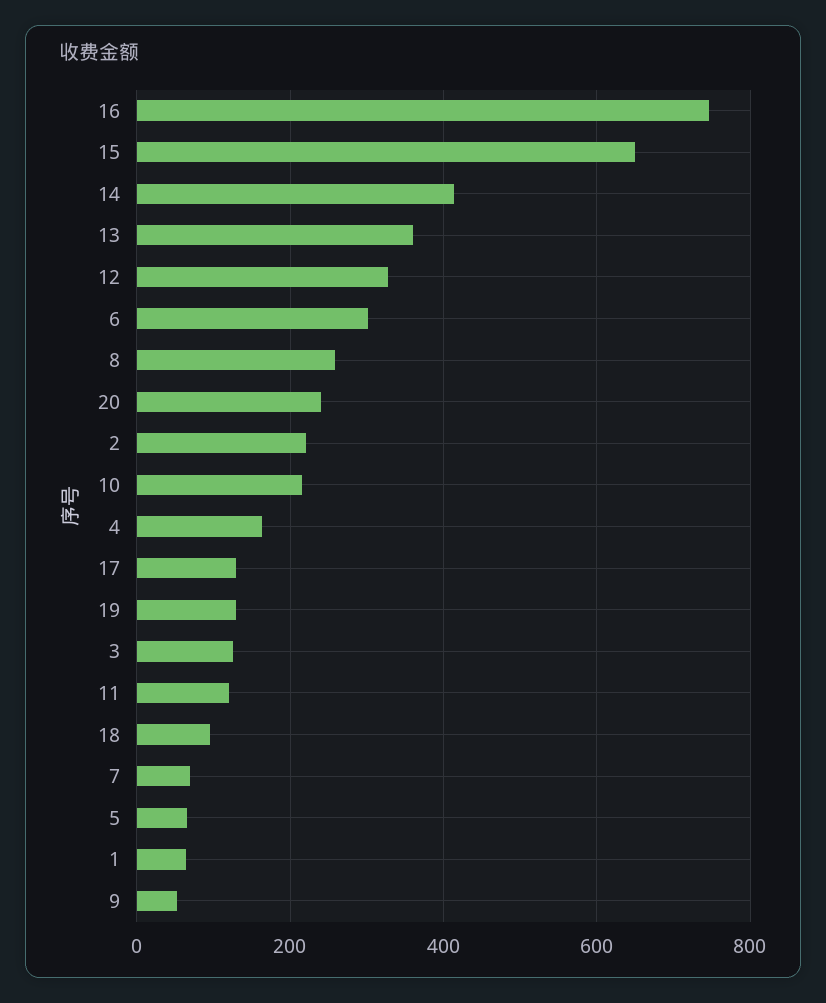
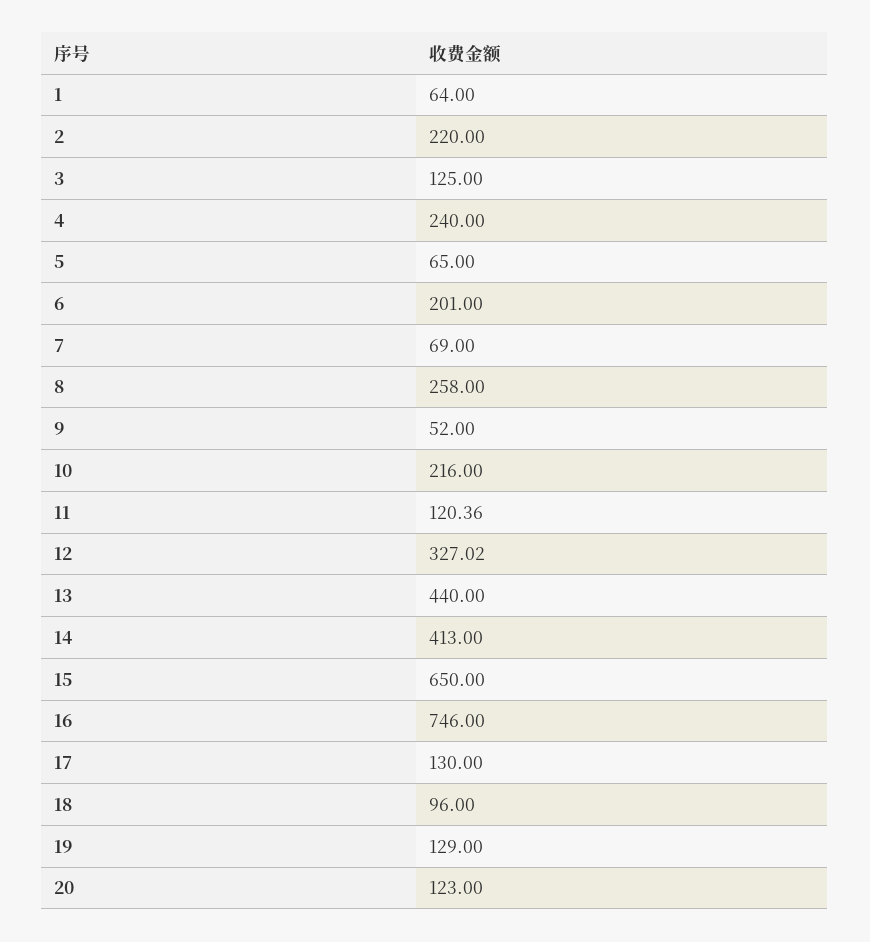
  {
    "16": 746,
    "15": 650,
    "14": 413,
-   "13": 360,
+   "13": 440,
    "12": 327.02,
-   "6": 300,
+   "6": 201,
    "8": 258,
-   "20": 240,
+   "20": 123,
    "2": 220,
    "10": 216,
-   "4": 160,
+   "4": 240,
    "17": 130,
    "19": 129,
    "3": 125,
    "11": 120.36,
    "18": 96,
    "7": 69,
    "5": 65,
    "1": 64,
    "9": 52
  }

